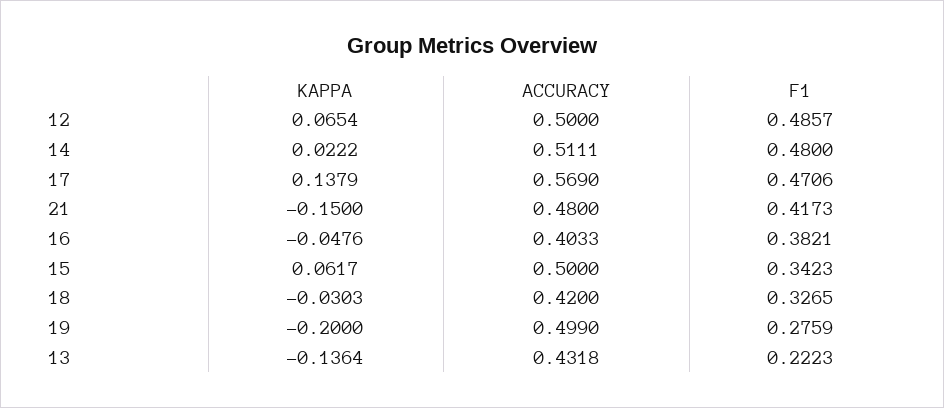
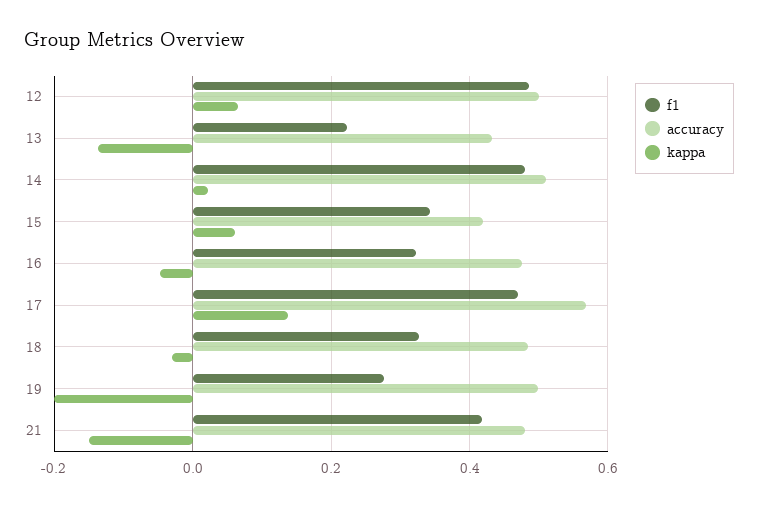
  {
    "KAPPA": {
      "12": 0.0654,
      "14": 0.0222,
      "17": 0.1379,
      "21": -0.15,
      "16": -0.0476,
      "15": 0.0617,
      "18": -0.0303,
      "19": -0.2,
      "13": -0.1364
    },
    "ACCURACY": {
      "12": 0.5,
      "14": 0.5111,
      "17": 0.569,
      "21": 0.48,
-     "16": 0.4033,
+     "16": 0.48,
-     "15": 0.5,
+     "15": 0.42,
-     "18": 0.42,
+     "18": 0.48,
      "19": 0.499,
      "13": 0.4318
    },
    "F1": {
      "12": 0.4857,
      "14": 0.48,
      "17": 0.4706,
      "21": 0.4173,
-     "16": 0.3821,
+     "16": 0.32,
      "15": 0.3423,
      "18": 0.3265,
      "19": 0.2759,
      "13": 0.2223
    }
  }

